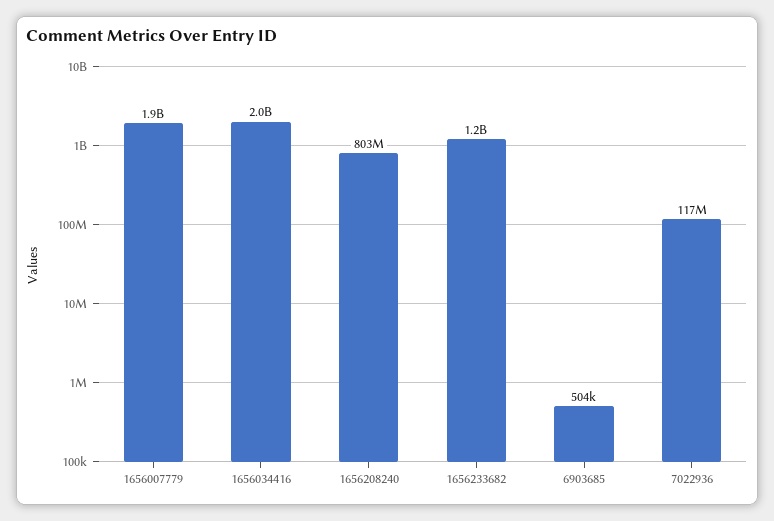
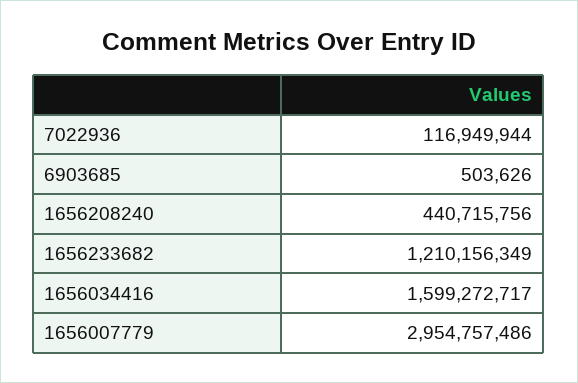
  {
-   "1656007779": 1900000000,
+   "1656007779": 2954757486,
-   "1656034416": 2000000000,
+   "1656034416": 1599272717,
-   "1656208240": 803000000,
+   "1656208240": 440715756,
    "1656233682": 1210156349,
    "6903685": 503626,
    "7022936": 116949944
  }

